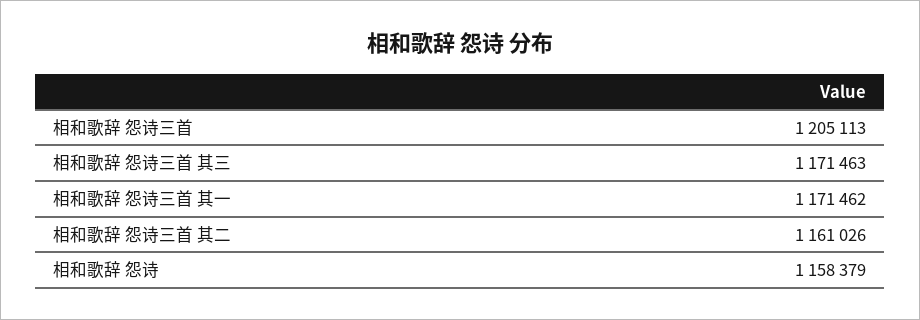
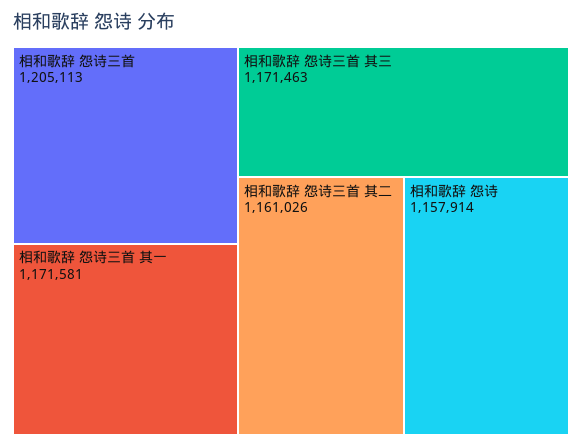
  {
    "相和歌辞 怨诗三首": 1205113,
    "相和歌辞 怨诗三首 其三": 1171463,
-   "相和歌辞 怨诗三首 其一": 1171462,
+   "相和歌辞 怨诗三首 其一": 1171581,
    "相和歌辞 怨诗三首 其二": 1161026,
-   "相和歌辞 怨诗": 1158379
+   "相和歌辞 怨诗": 1157914
  }

